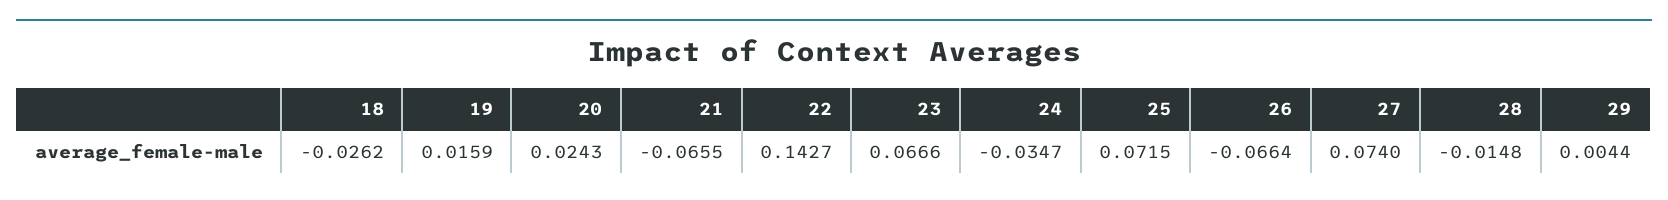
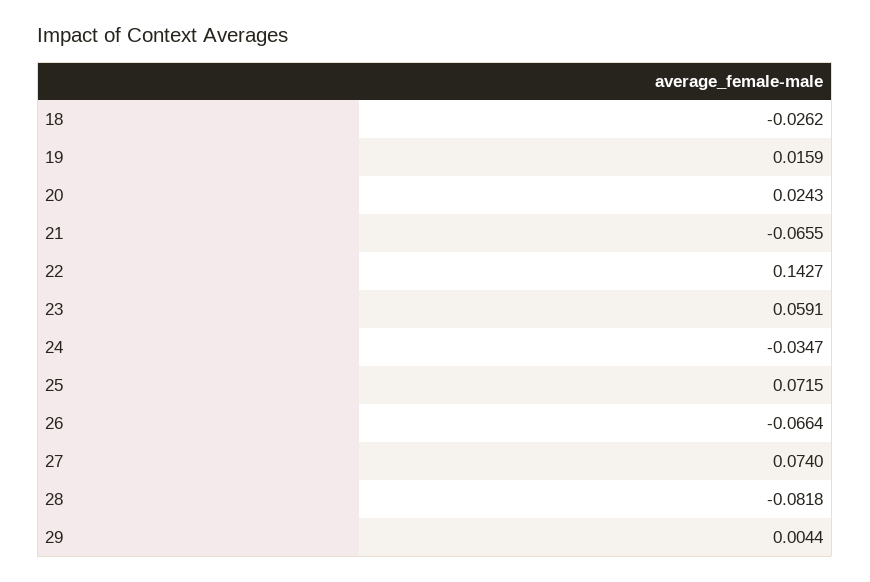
  {
    "18": -0.0262,
    "19": 0.0159,
    "20": 0.0243,
    "21": -0.0655,
    "22": 0.1427,
-   "23": 0.0666,
+   "23": 0.0591,
    "24": -0.0347,
    "25": 0.0715,
    "26": -0.0664,
    "27": 0.074,
-   "28": -0.0148,
+   "28": -0.0818,
    "29": 0.0044
  }

